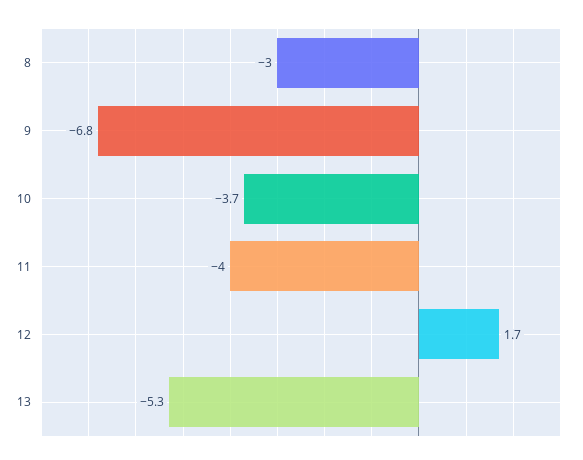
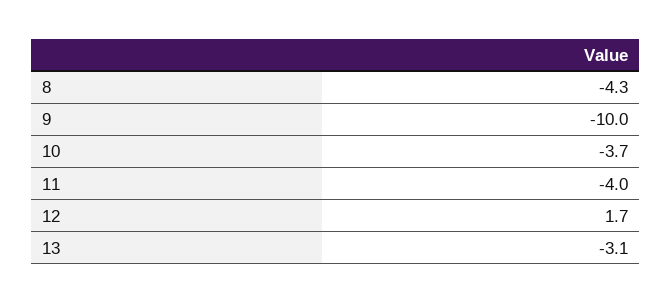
  {
-   "8": -3,
+   "8": -4.3,
-   "9": -6.8,
+   "9": -10,
    "10": -3.7,
    "11": -4,
    "12": 1.7,
-   "13": -5.3
+   "13": -3.1
  }

